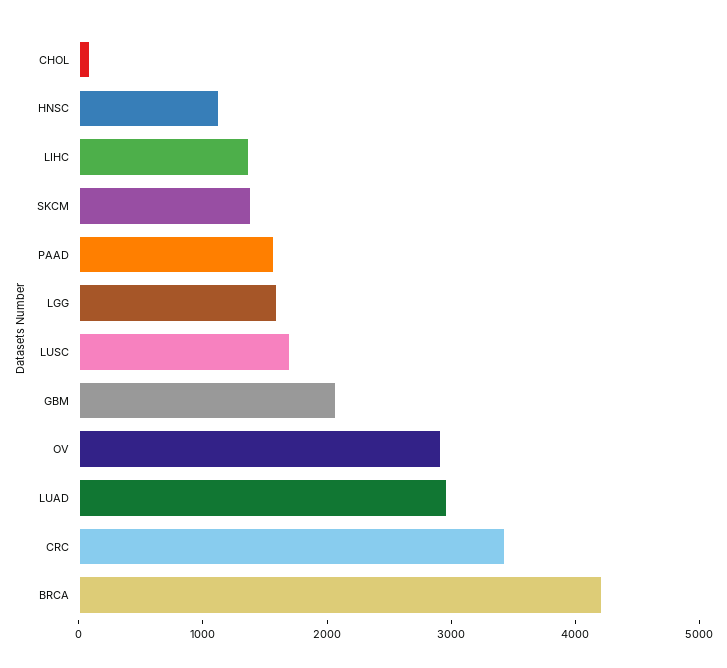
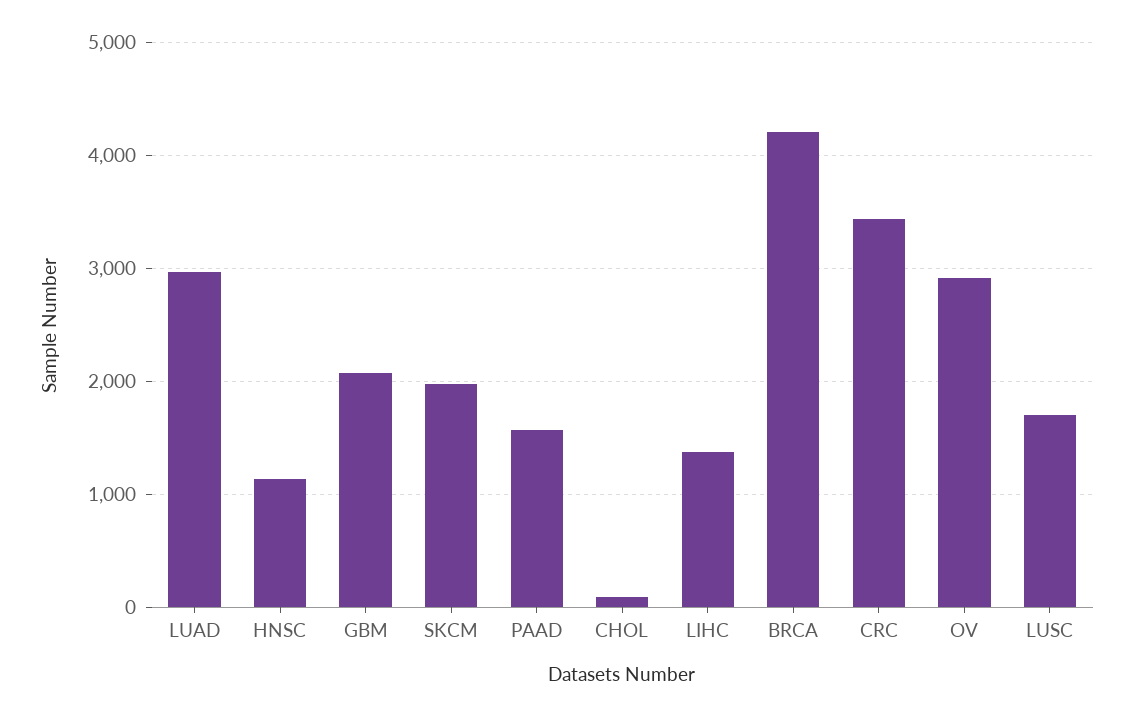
  {
    "CHOL": 100,
    "HNSC": 1100,
    "LIHC": 1400,
-   "SKCM": 1400,
+   "SKCM": 2000,
    "PAAD": 1600,
-   "LGG": 1600,
    "LUSC": 1700,
    "GBM": 2100,
    "OV": 2900,
    "LUAD": 3000,
    "CRC": 3400,
    "BRCA": 4200
  }

